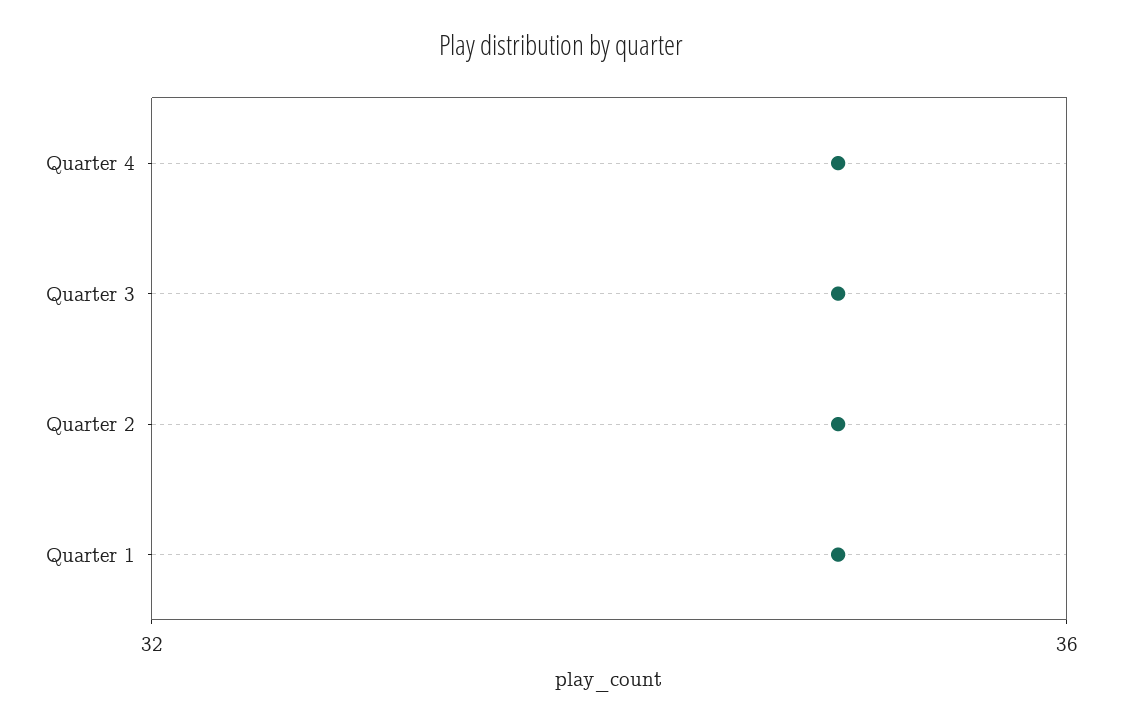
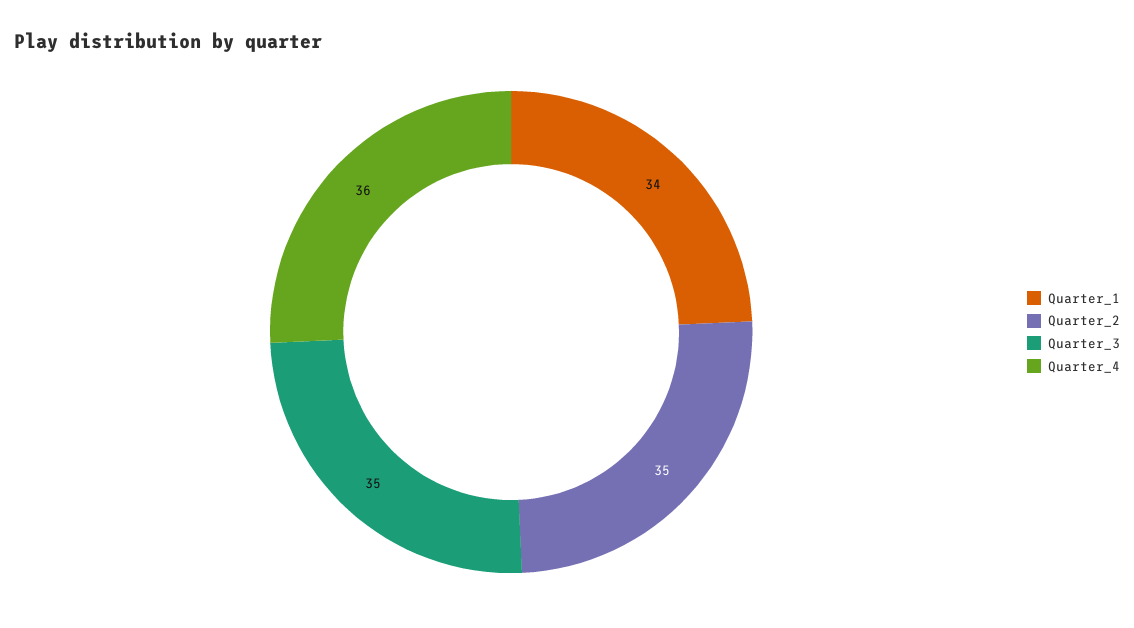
  {
-   "Quarter 4": 35,
+   "Quarter 4": 36,
    "Quarter 3": 35,
    "Quarter 2": 35,
-   "Quarter 1": 35
+   "Quarter 1": 34
  }

